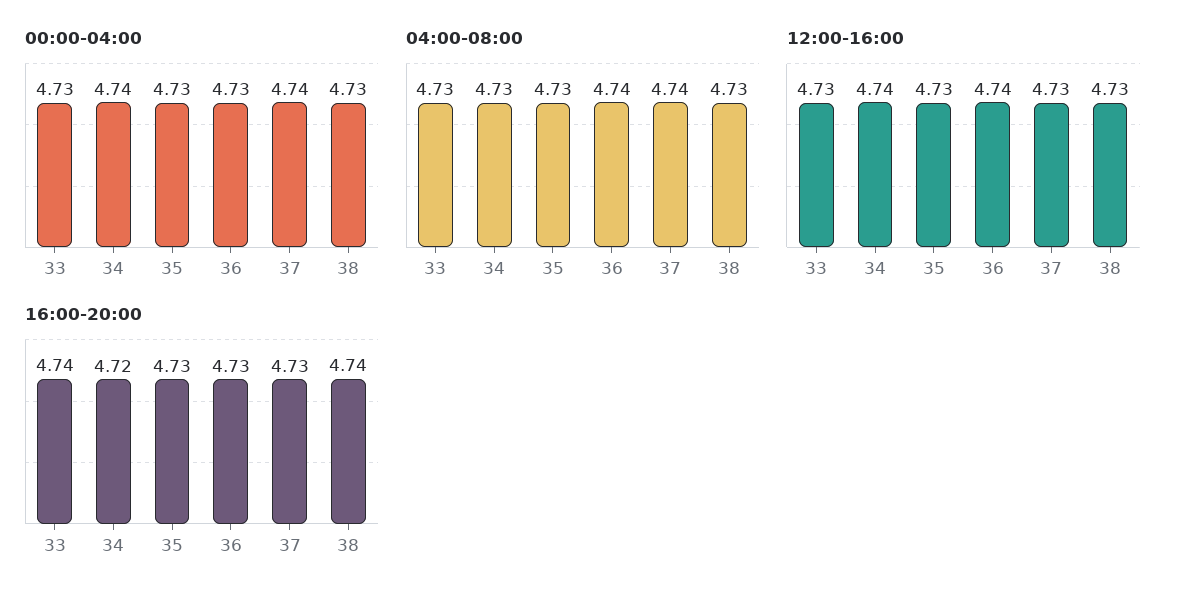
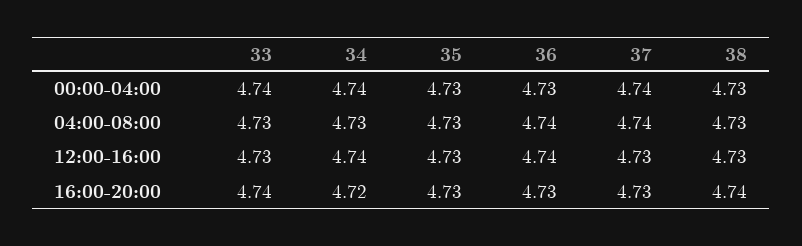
  {
    "00:00-04:00": {
-     "33": 4.73,
+     "33": 4.74,
      "34": 4.74,
      "35": 4.73,
      "36": 4.73,
      "37": 4.74,
      "38": 4.73
    },
    "04:00-08:00": {
      "33": 4.73,
      "34": 4.73,
      "35": 4.73,
      "36": 4.74,
      "37": 4.74,
      "38": 4.73
    },
    "12:00-16:00": {
      "33": 4.73,
      "34": 4.74,
      "35": 4.73,
      "36": 4.74,
      "37": 4.73,
      "38": 4.73
    },
    "16:00-20:00": {
      "33": 4.74,
      "34": 4.72,
      "35": 4.73,
      "36": 4.73,
      "37": 4.73,
      "38": 4.74
    }
  }

